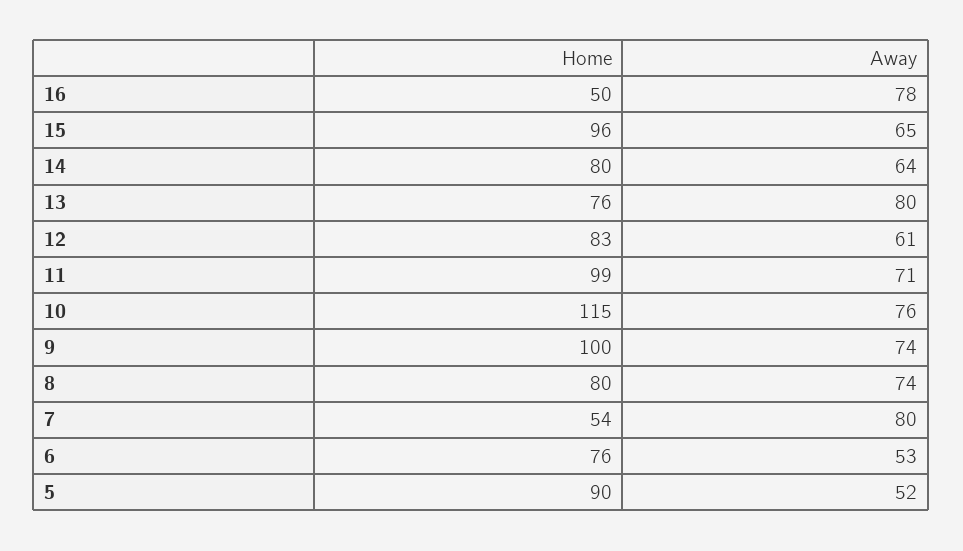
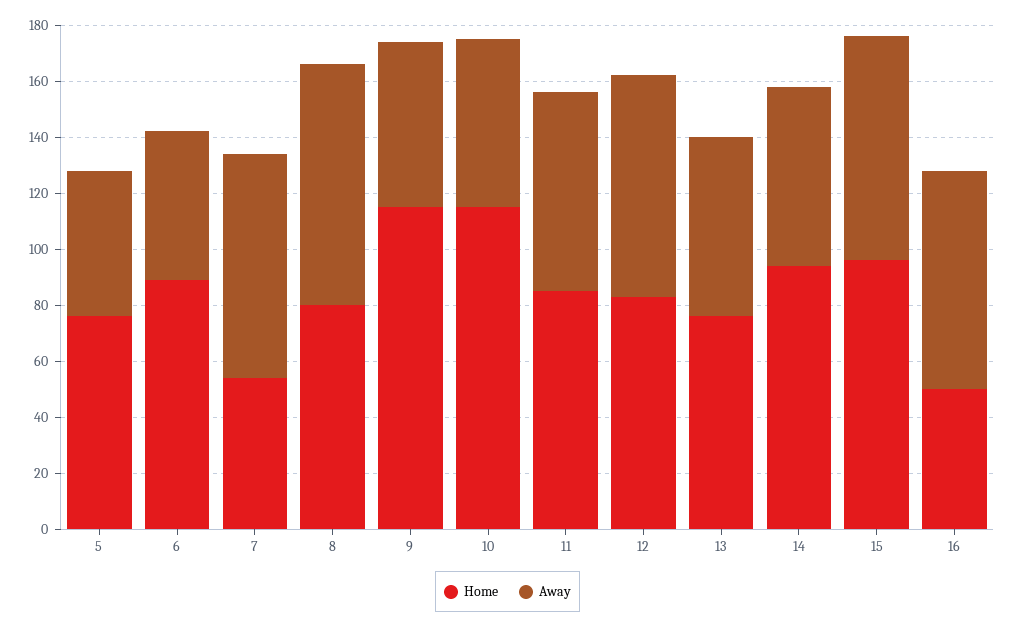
  {
    "Home": {
      "16": 50,
      "15": 96,
-     "14": 80,
+     "14": 95,
      "13": 76,
      "12": 83,
-     "11": 99,
+     "11": 85,
      "10": 115,
-     "9": 100,
+     "9": 115,
      "8": 80,
      "7": 54,
-     "6": 76,
+     "6": 90,
-     "5": 90
+     "5": 75
    },
    "Away": {
      "16": 78,
-     "15": 65,
+     "15": 80,
      "14": 64,
-     "13": 80,
+     "13": 65,
-     "12": 61,
+     "12": 80,
      "11": 71,
-     "10": 76,
+     "10": 60,
-     "9": 74,
+     "9": 60,
-     "8": 74,
+     "8": 85,
      "7": 80,
      "6": 53,
      "5": 52
    }
  }

